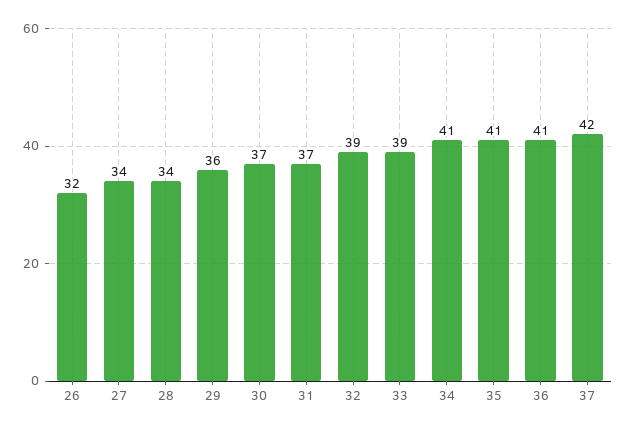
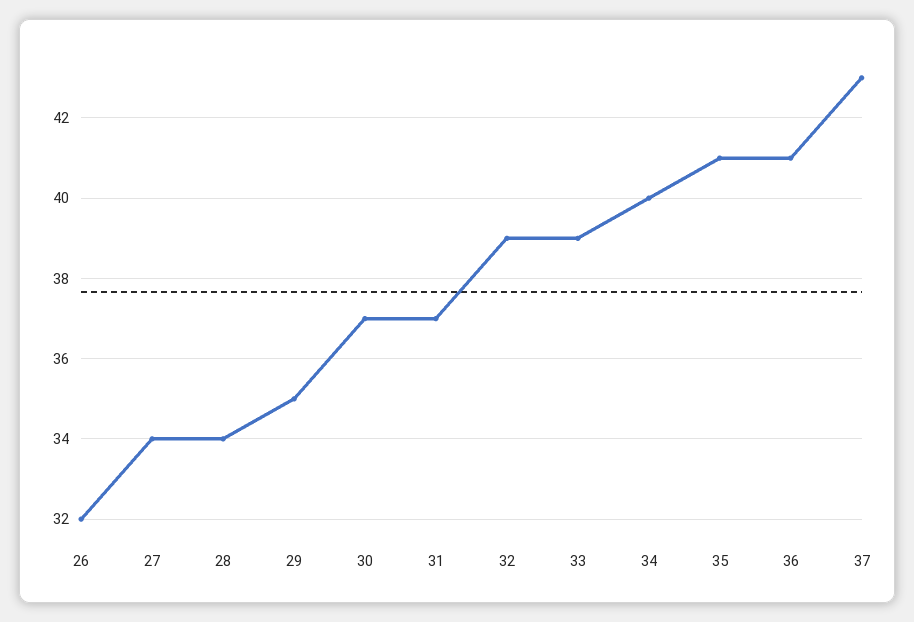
  {
    "26": 32,
    "27": 34,
    "28": 34,
-   "29": 36,
+   "29": 35,
    "30": 37,
    "31": 37,
    "32": 39,
    "33": 39,
-   "34": 41,
+   "34": 40,
    "35": 41,
    "36": 41,
-   "37": 42
+   "37": 43
  }

